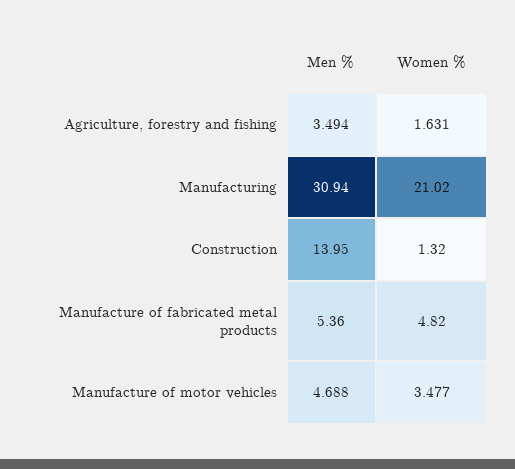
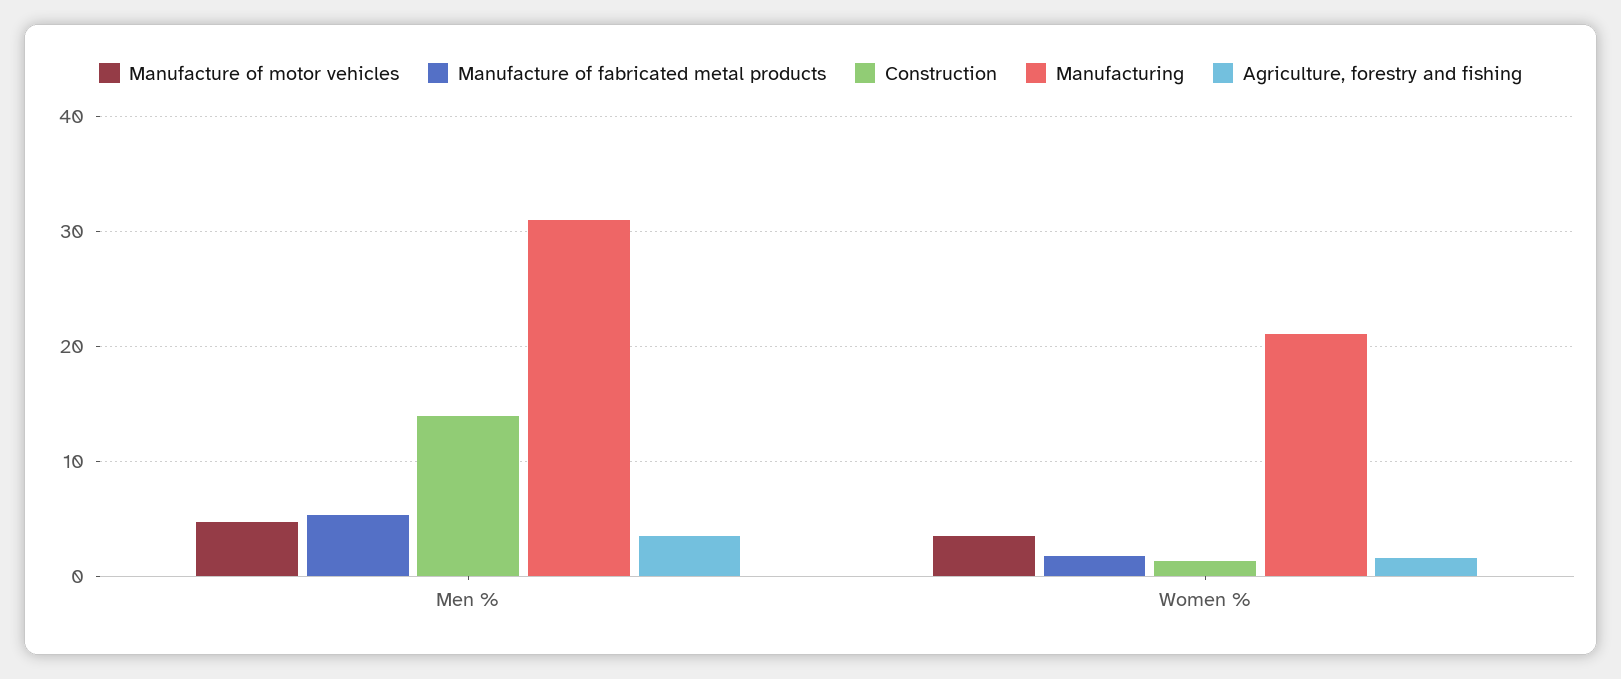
  {
    "Agriculture, forestry and fishing": {
      "Men %": 3.494,
      "Women %": 1.631
    },
    "Manufacturing": {
      "Men %": 30.94,
      "Women %": 21.02
    },
    "Construction": {
      "Men %": 13.95,
      "Women %": 1.32
    },
    "Manufacture of fabricated metal products": {
      "Men %": 5.36,
-     "Women %": 4.82
+     "Women %": 2
    },
    "Manufacture of motor vehicles": {
      "Men %": 4.688,
      "Women %": 3.477
    }
  }

